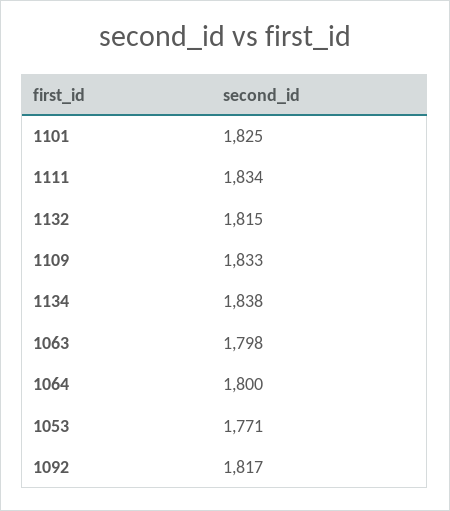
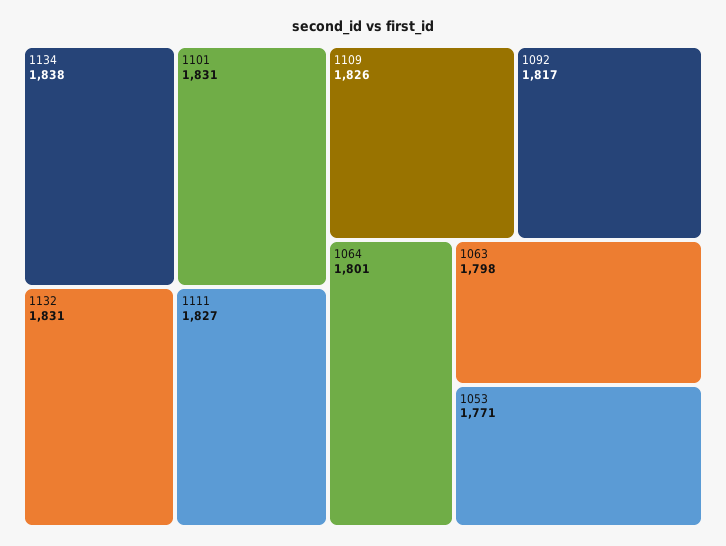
  {
-   "1101": 1825,
+   "1101": 1831,
-   "1111": 1834,
+   "1111": 1827,
-   "1132": 1815,
+   "1132": 1831,
-   "1109": 1833,
+   "1109": 1826,
    "1134": 1838,
    "1063": 1798,
-   "1064": 1800,
+   "1064": 1801,
    "1053": 1771,
    "1092": 1817
  }

